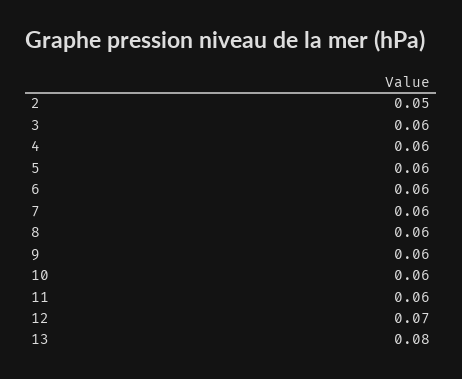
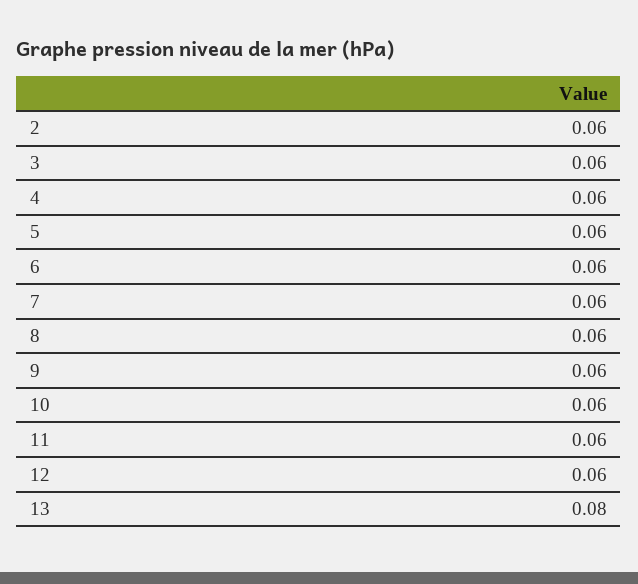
  {
-   "2": 0.05,
+   "2": 0.06,
    "3": 0.06,
    "4": 0.06,
    "5": 0.06,
    "6": 0.06,
    "7": 0.06,
    "8": 0.06,
    "9": 0.06,
    "10": 0.06,
    "11": 0.06,
-   "12": 0.07,
+   "12": 0.06,
    "13": 0.08
  }

